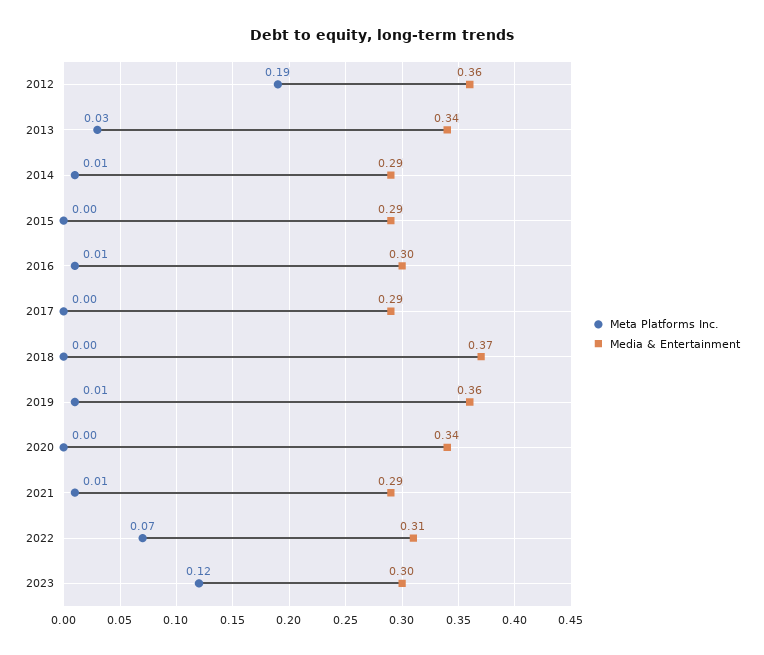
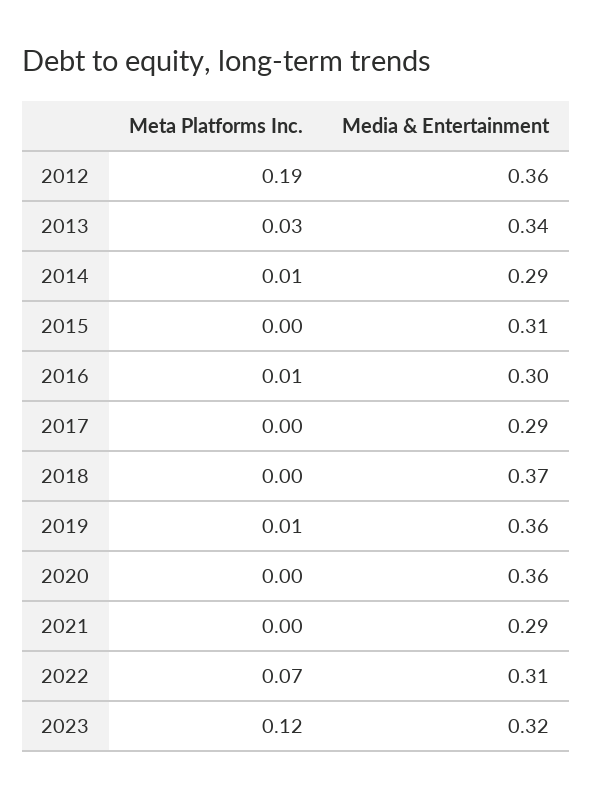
  {
    "Meta Platforms Inc.": {
      "2012": 0.19,
      "2013": 0.03,
      "2014": 0.01,
      "2015": 0,
      "2016": 0.01,
      "2017": 0,
      "2018": 0,
      "2019": 0.01,
      "2020": 0,
-     "2021": 0.01,
+     "2021": 0,
      "2022": 0.07,
      "2023": 0.12
    },
    "Media & Entertainment": {
      "2012": 0.36,
      "2013": 0.34,
      "2014": 0.29,
-     "2015": 0.29,
+     "2015": 0.31,
      "2016": 0.3,
      "2017": 0.29,
      "2018": 0.37,
      "2019": 0.36,
-     "2020": 0.34,
+     "2020": 0.36,
      "2021": 0.29,
      "2022": 0.31,
-     "2023": 0.3
+     "2023": 0.32
    }
  }

